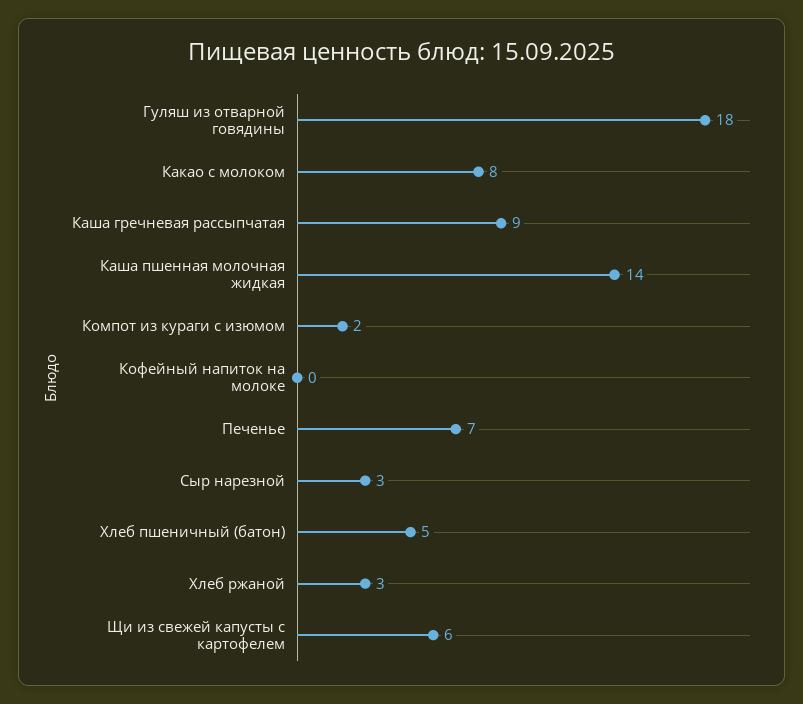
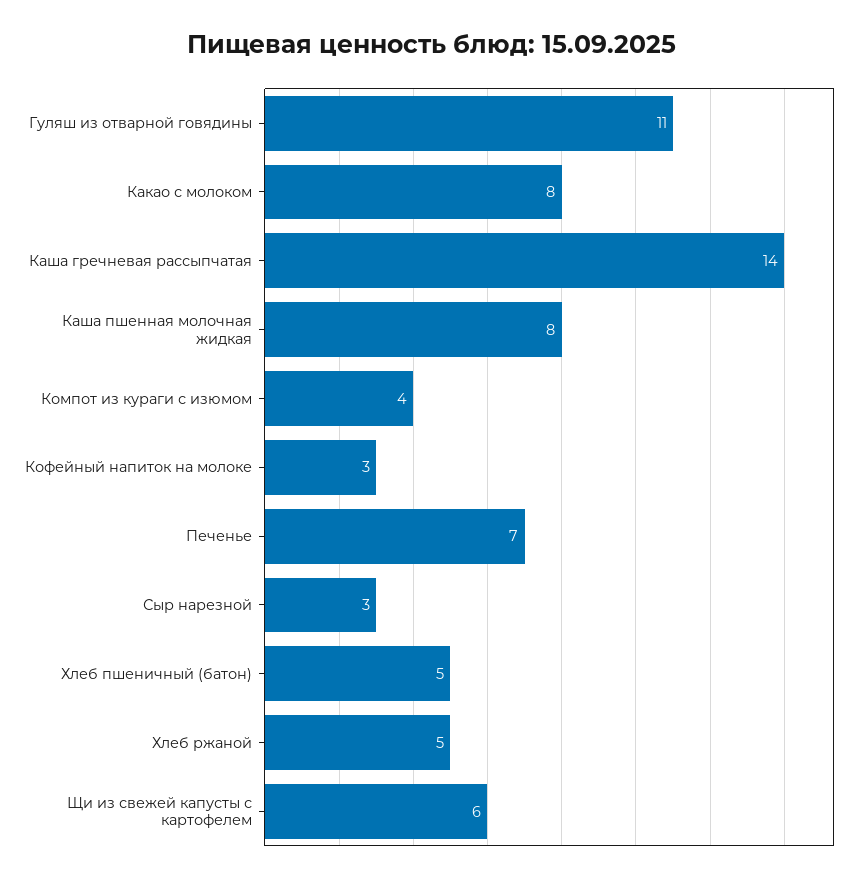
  {
-   "Гуляш из отварной говядины": 18,
+   "Гуляш из отварной говядины": 11,
    "Какао с молоком": 8,
-   "Каша гречневая рассыпчатая": 9,
+   "Каша гречневая рассыпчатая": 14,
-   "Каша пшенная молочная жидкая": 14,
+   "Каша пшенная молочная жидкая": 8,
-   "Компот из кураги с изюмом": 2,
+   "Компот из кураги с изюмом": 4,
-   "Кофейный напиток на молоке": 0,
+   "Кофейный напиток на молоке": 3,
    "Печенье": 7,
    "Сыр нарезной": 3,
    "Хлеб пшеничный (батон)": 5,
-   "Хлеб ржаной": 3,
+   "Хлеб ржаной": 5,
    "Щи из свежей капусты с картофелем": 6
  }

